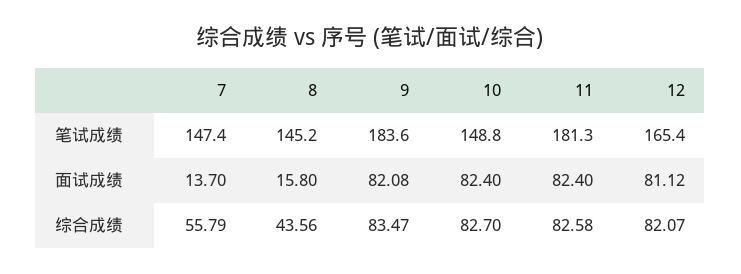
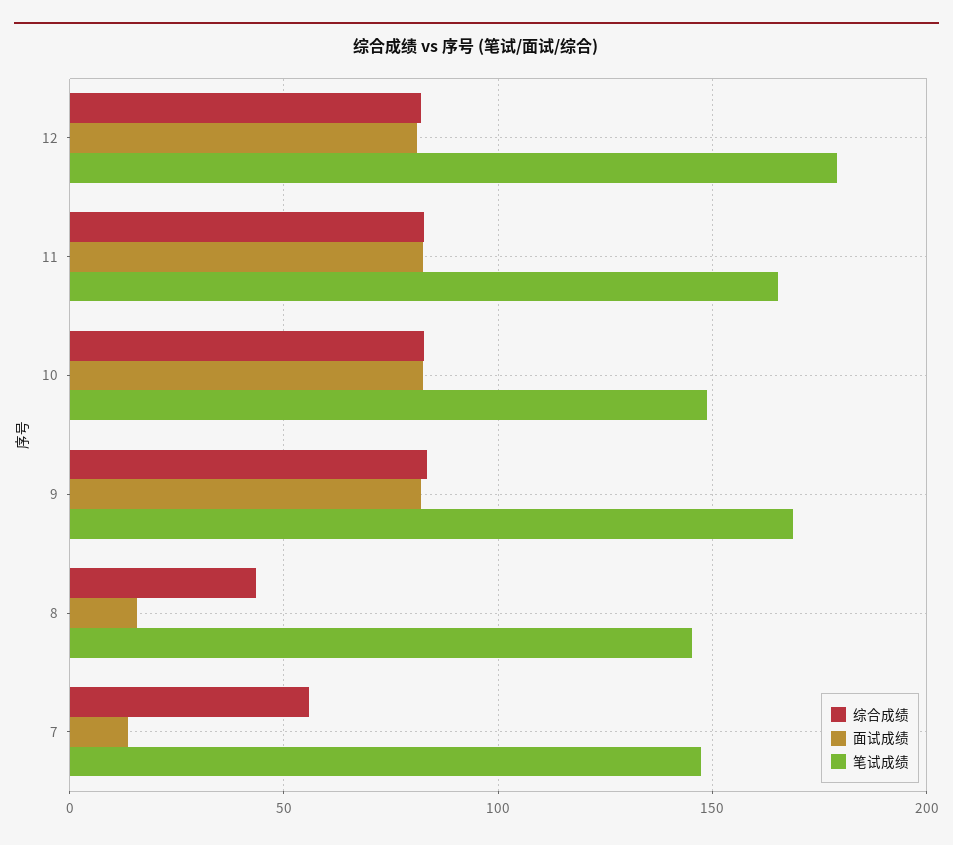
  {
    "笔试成绩": {
      "7": 147.4,
      "8": 145.2,
-     "9": 183.6,
+     "9": 170,
      "10": 148.8,
-     "11": 181.3,
+     "11": 165,
-     "12": 165.4
+     "12": 180
    },
    "面试成绩": {
      "7": 13.7,
      "8": 15.8,
      "9": 82.08,
      "10": 82.4,
      "11": 82.4,
      "12": 81.12
    },
    "综合成绩": {
      "7": 55.79,
      "8": 43.56,
      "9": 83.47,
      "10": 82.7,
      "11": 82.58,
      "12": 82.07
    }
  }

